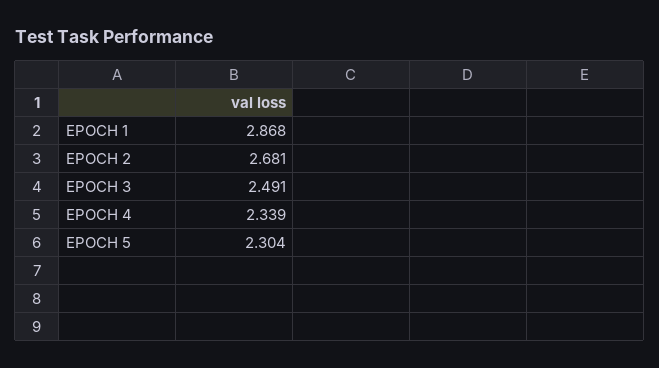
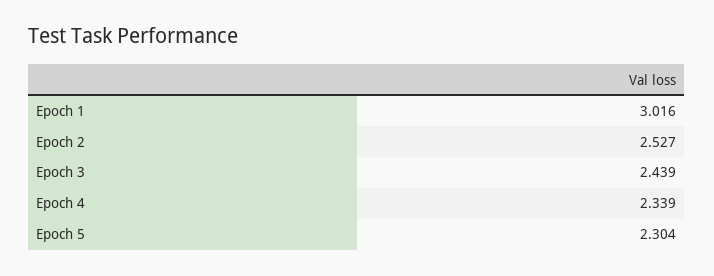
  {
-   "EPOCH 1": 2.868,
+   "EPOCH 1": 3.016,
-   "EPOCH 2": 2.681,
+   "EPOCH 2": 2.527,
-   "EPOCH 3": 2.491,
+   "EPOCH 3": 2.439,
    "EPOCH 4": 2.339,
    "EPOCH 5": 2.304
  }

